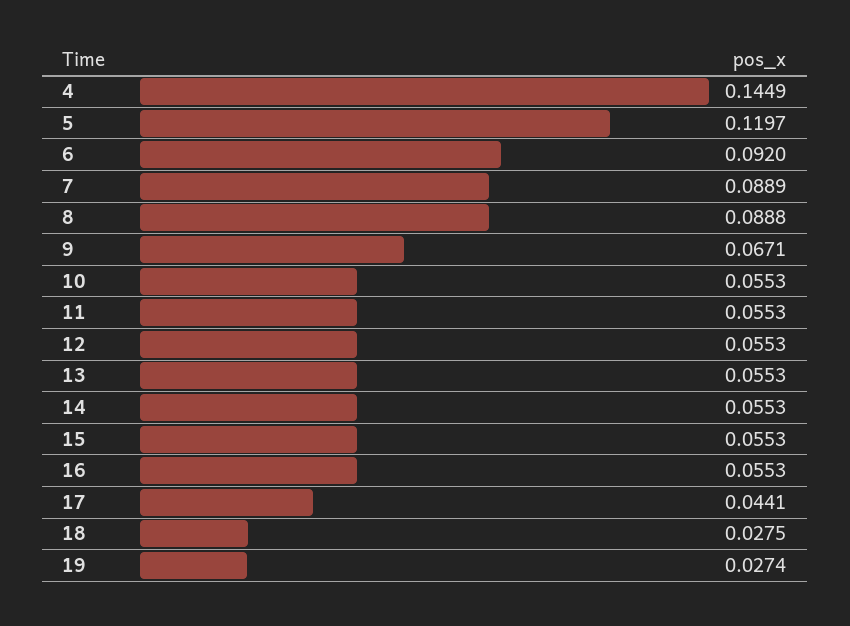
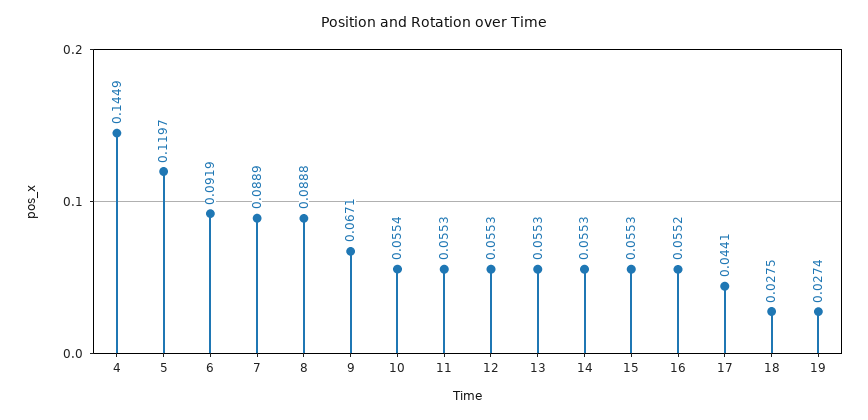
  {
    "4": 0.1449,
    "5": 0.1197,
-   "6": 0.092,
+   "6": 0.0919,
    "7": 0.0889,
    "8": 0.0888,
    "9": 0.0671,
-   "10": 0.0553,
+   "10": 0.0554,
    "11": 0.0553,
    "12": 0.0553,
    "13": 0.0553,
    "14": 0.0553,
    "15": 0.0553,
-   "16": 0.0553,
+   "16": 0.0552,
    "17": 0.0441,
    "18": 0.0275,
    "19": 0.0274
  }

